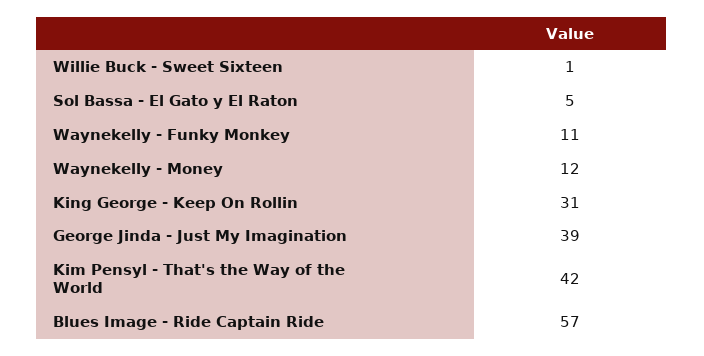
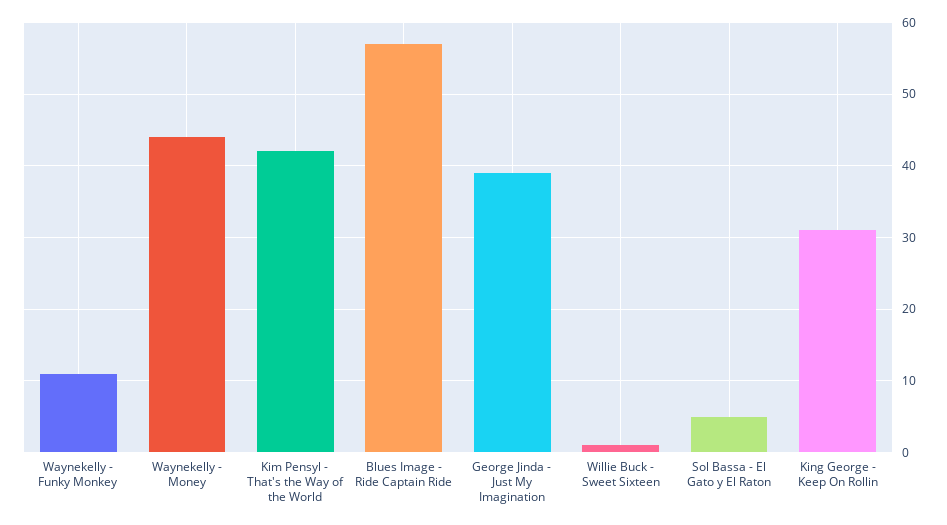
  {
    "Willie Buck - Sweet Sixteen": 1,
    "Sol Bassa - El Gato y El Raton": 5,
    "Waynekelly - Funky Monkey": 11,
-   "Waynekelly - Money": 12,
+   "Waynekelly - Money": 44,
    "King George - Keep On Rollin": 31,
    "George Jinda - Just My Imagination": 39,
    "Kim Pensyl - That's the Way of the World": 42,
    "Blues Image - Ride Captain Ride": 57
  }

